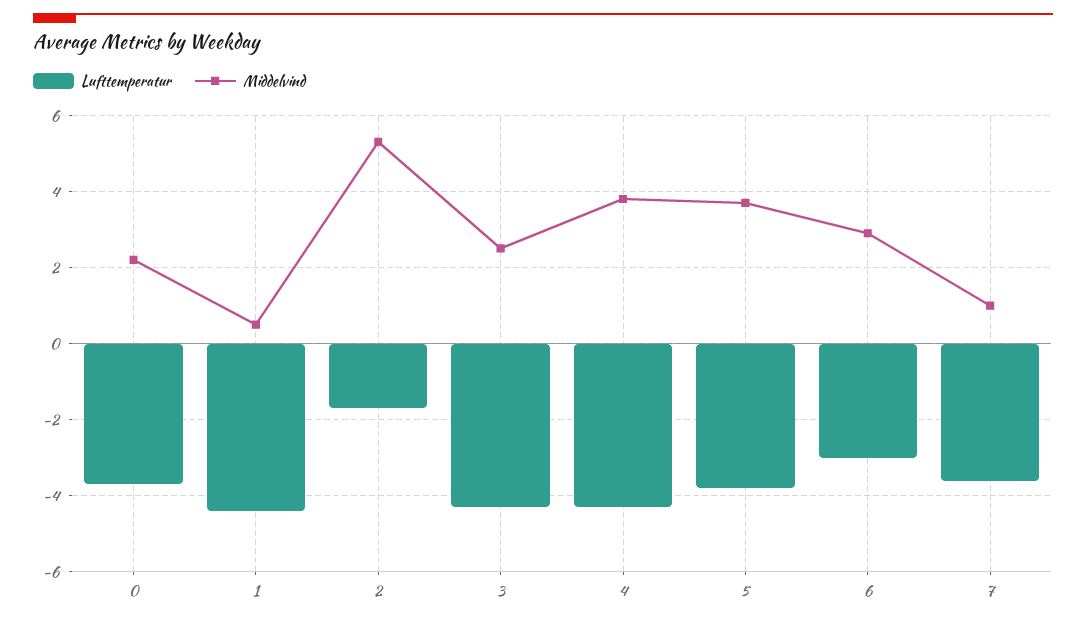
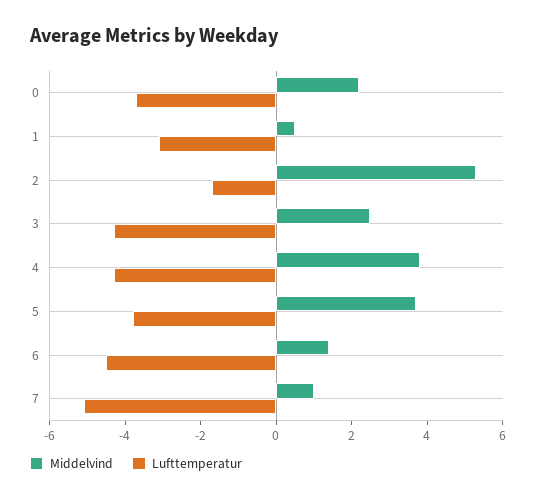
  {
    "Lufttemperatur": {
      "0": -3.5,
-     "1": -4.5,
+     "1": -3,
      "2": -1.5,
      "3": -4.5,
      "4": -4.5,
      "5": -4,
-     "6": -3,
+     "6": -4.5,
-     "7": -3.5
+     "7": -5
    },
    "Middelvind": {
      "0": 2,
      "1": 0.5,
      "2": 5.5,
      "3": 2.5,
      "4": 4,
      "5": 3.5,
-     "6": 3,
+     "6": 1.5,
      "7": 1
    }
  }

